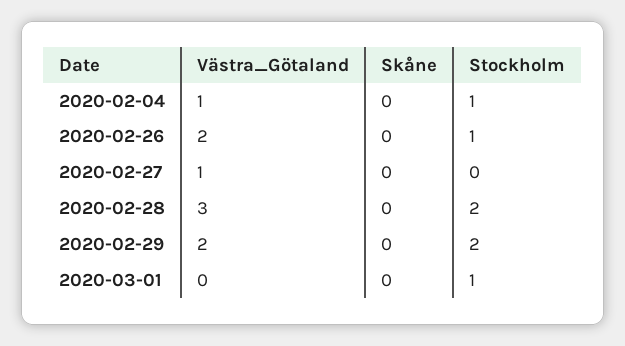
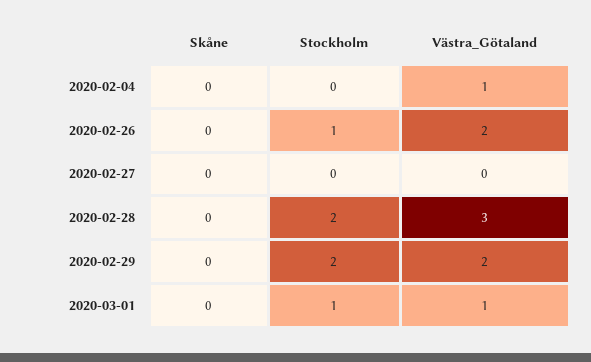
  {
    "Västra_Götaland": {
      "2020-02-04": 1,
      "2020-02-26": 2,
-     "2020-02-27": 1,
+     "2020-02-27": 0,
      "2020-02-28": 3,
      "2020-02-29": 2,
-     "2020-03-01": 0
+     "2020-03-01": 1
    },
    "Skåne": {
      "2020-02-04": 0,
      "2020-02-26": 0,
      "2020-02-27": 0,
      "2020-02-28": 0,
      "2020-02-29": 0,
      "2020-03-01": 0
    },
    "Stockholm": {
-     "2020-02-04": 1,
+     "2020-02-04": 0,
      "2020-02-26": 1,
      "2020-02-27": 0,
      "2020-02-28": 2,
      "2020-02-29": 2,
      "2020-03-01": 1
    }
  }

